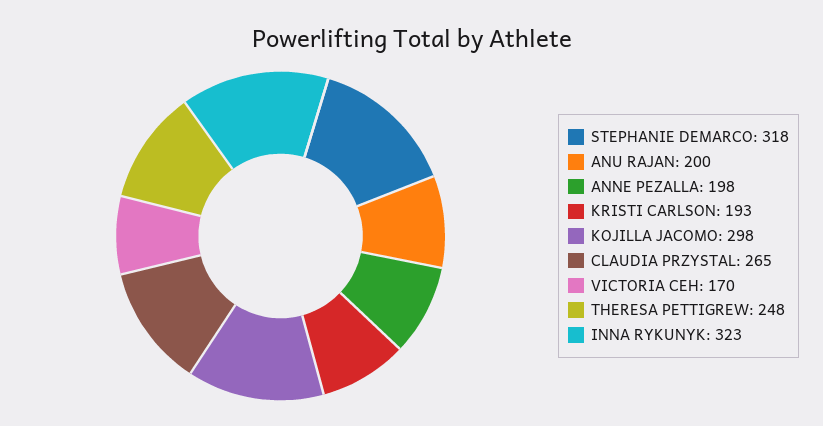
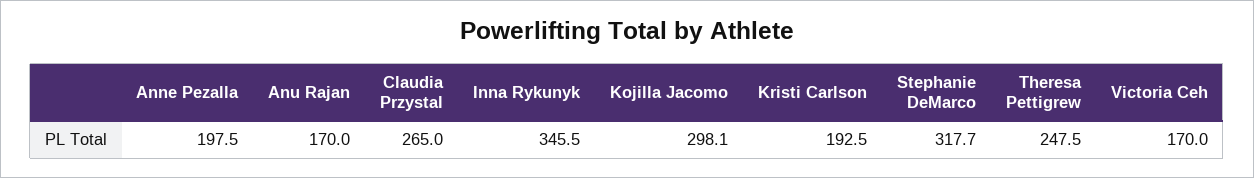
  {
    "STEPHANIE DEMARCO": 317.7,
-   "ANU RAJAN": 200,
+   "ANU RAJAN": 170,
    "ANNE PEZALLA": 197.5,
    "KRISTI CARLSON": 192.5,
    "KOJILLA JACOMO": 298.1,
    "CLAUDIA PRZYSTAL": 265,
    "VICTORIA CEH": 170,
    "THERESA PETTIGREW": 247.5,
-   "INNA RYKUNYK": 323
+   "INNA RYKUNYK": 345.5
  }

